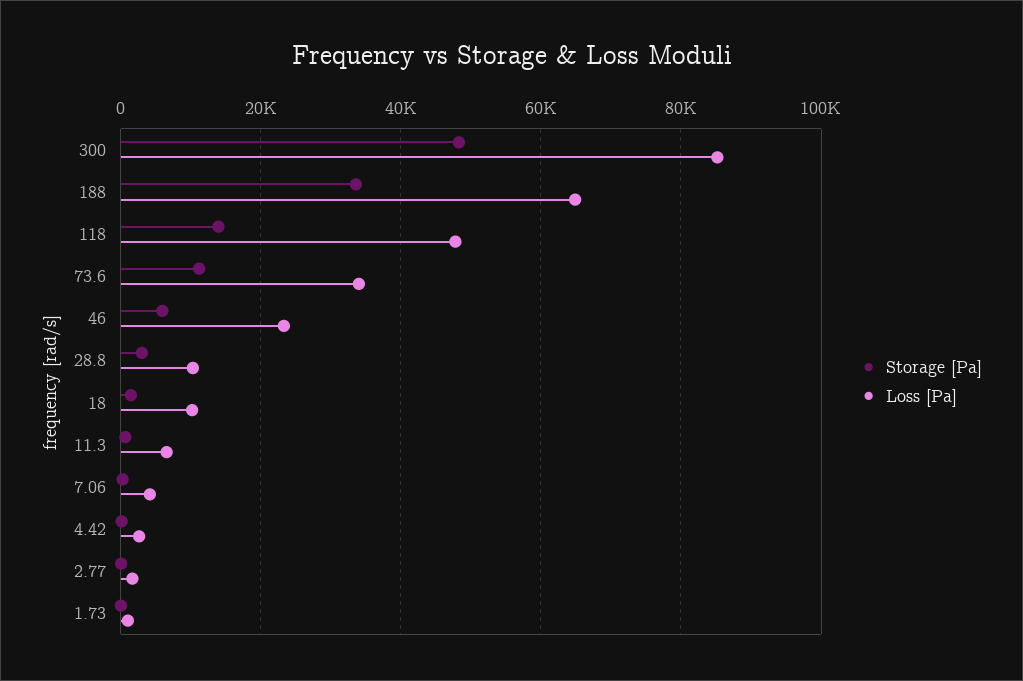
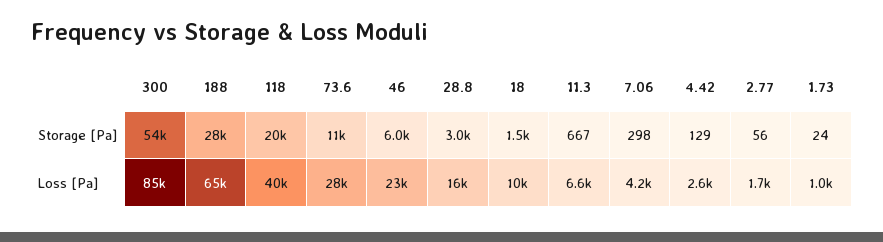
  {
    "Storage [Pa]": {
-     "300": 48000,
+     "300": 54000,
-     "188": 34000,
+     "188": 28000,
-     "118": 14000,
+     "118": 20000,
      "73.6": 11000,
      "46": 6000,
      "28.8": 3000,
      "18": 1500,
      "11.3": 667,
      "7.06": 298,
      "4.42": 129,
      "2.77": 56,
      "1.73": 24
    },
    "Loss [Pa]": {
      "300": 85000,
      "188": 65000,
-     "118": 48000,
+     "118": 40000,
-     "73.6": 34000,
+     "73.6": 28000,
      "46": 23000,
-     "28.8": 10000,
+     "28.8": 16000,
      "18": 10000,
      "11.3": 6600,
      "7.06": 4200,
      "4.42": 2600,
      "2.77": 1700,
      "1.73": 1000
    }
  }

